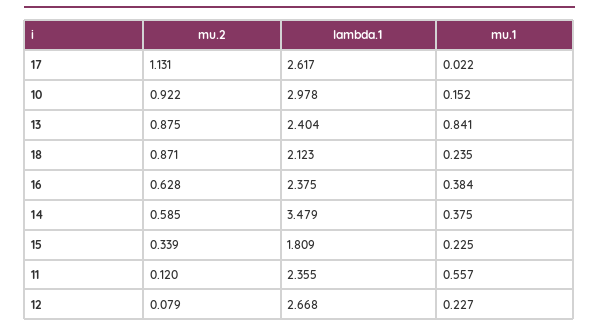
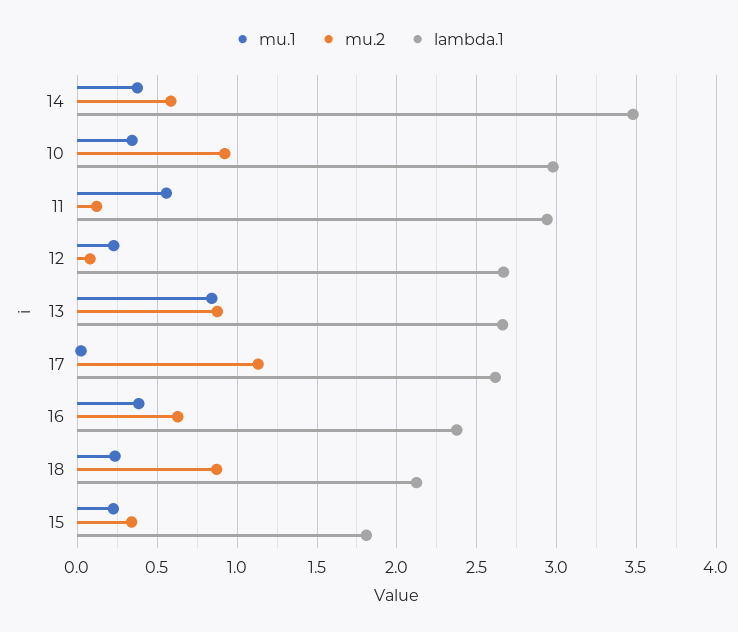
  {
    "mu.2": {
      "17": 1.131,
      "10": 0.922,
      "13": 0.875,
      "18": 0.871,
      "16": 0.628,
      "14": 0.585,
      "15": 0.339,
      "11": 0.12,
      "12": 0.079
    },
    "lambda.1": {
      "17": 2.617,
      "10": 2.978,
-     "13": 2.404,
+     "13": 2.65,
      "18": 2.123,
      "16": 2.375,
      "14": 3.479,
      "15": 1.809,
-     "11": 2.355,
+     "11": 2.95,
      "12": 2.668
    },
    "mu.1": {
      "17": 0.022,
-     "10": 0.152,
+     "10": 0.35,
      "13": 0.841,
      "18": 0.235,
      "16": 0.384,
      "14": 0.375,
      "15": 0.225,
      "11": 0.557,
      "12": 0.227
    }
  }

